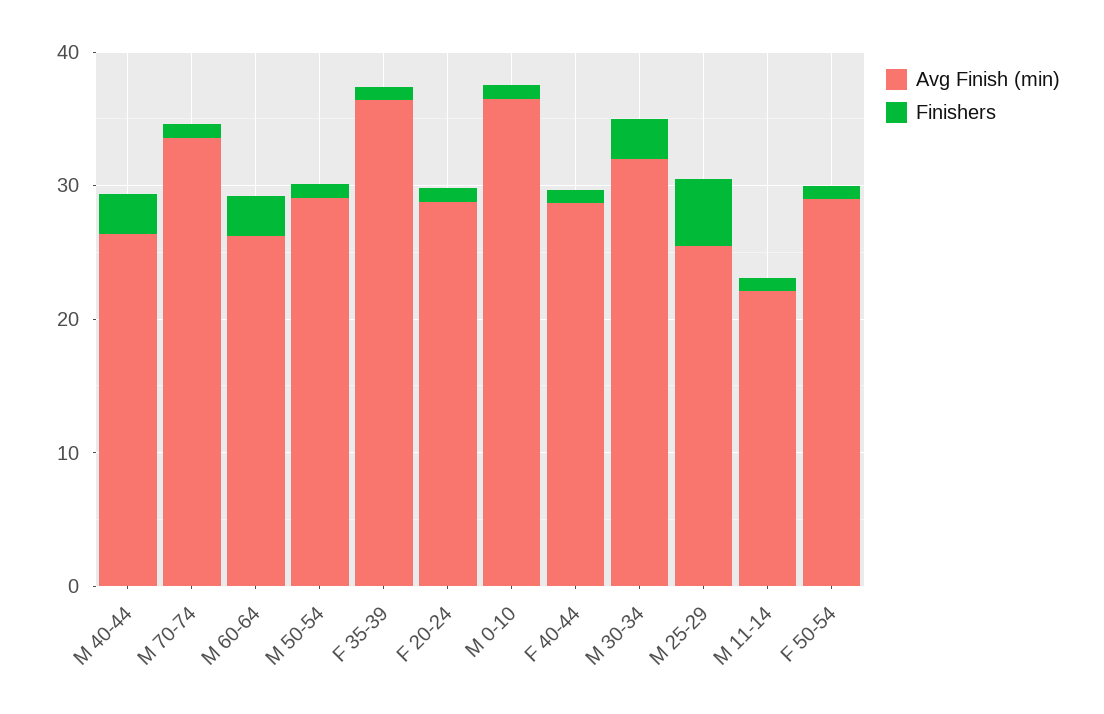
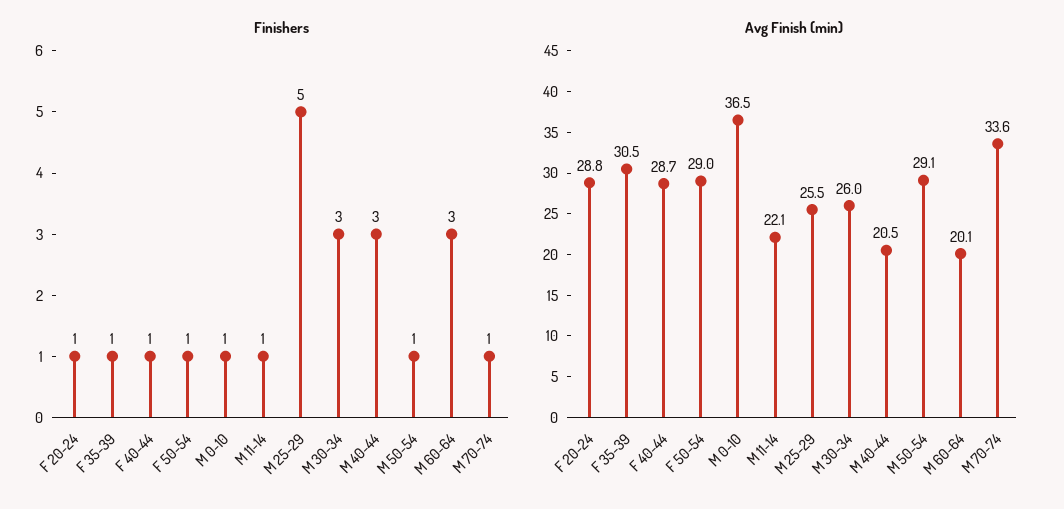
  {
    "Avg Finish (min)": {
-     "M 40-44": 26,
+     "M 40-44": 20.5,
      "M 70-74": 33.6,
-     "M 60-64": 26,
+     "M 60-64": 20.1,
      "M 50-54": 29.1,
-     "F 35-39": 36,
+     "F 35-39": 30.5,
      "F 20-24": 28.8,
      "M 0-10": 36.5,
      "F 40-44": 28.7,
-     "M 30-34": 32,
+     "M 30-34": 26,
      "M 25-29": 25.5,
      "M 11-14": 22.1,
      "F 50-54": 29
    },
    "Finishers": {
      "M 40-44": 3,
      "M 70-74": 1,
      "M 60-64": 3,
      "M 50-54": 1,
      "F 35-39": 1,
      "F 20-24": 1,
      "M 0-10": 1,
      "F 40-44": 1,
      "M 30-34": 3,
      "M 25-29": 5,
      "M 11-14": 1,
      "F 50-54": 1
    }
  }

